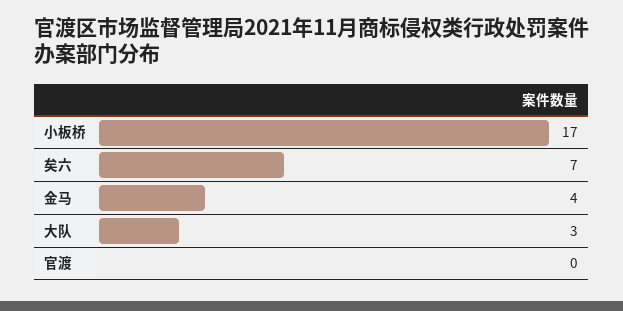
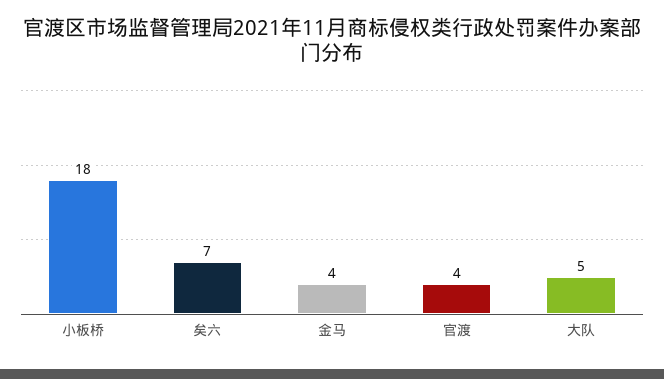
  {
-   "小板桥": 17,
+   "小板桥": 18,
    "矣六": 7,
    "金马": 4,
-   "大队": 3,
+   "大队": 5,
-   "官渡": 0
+   "官渡": 4
  }

